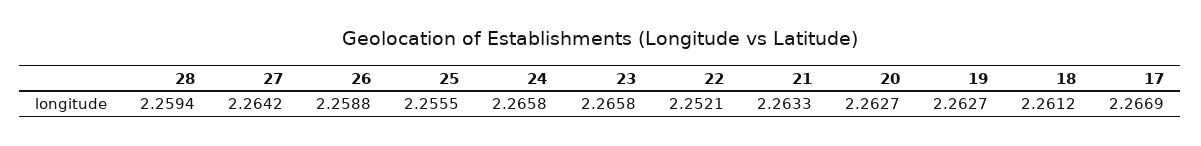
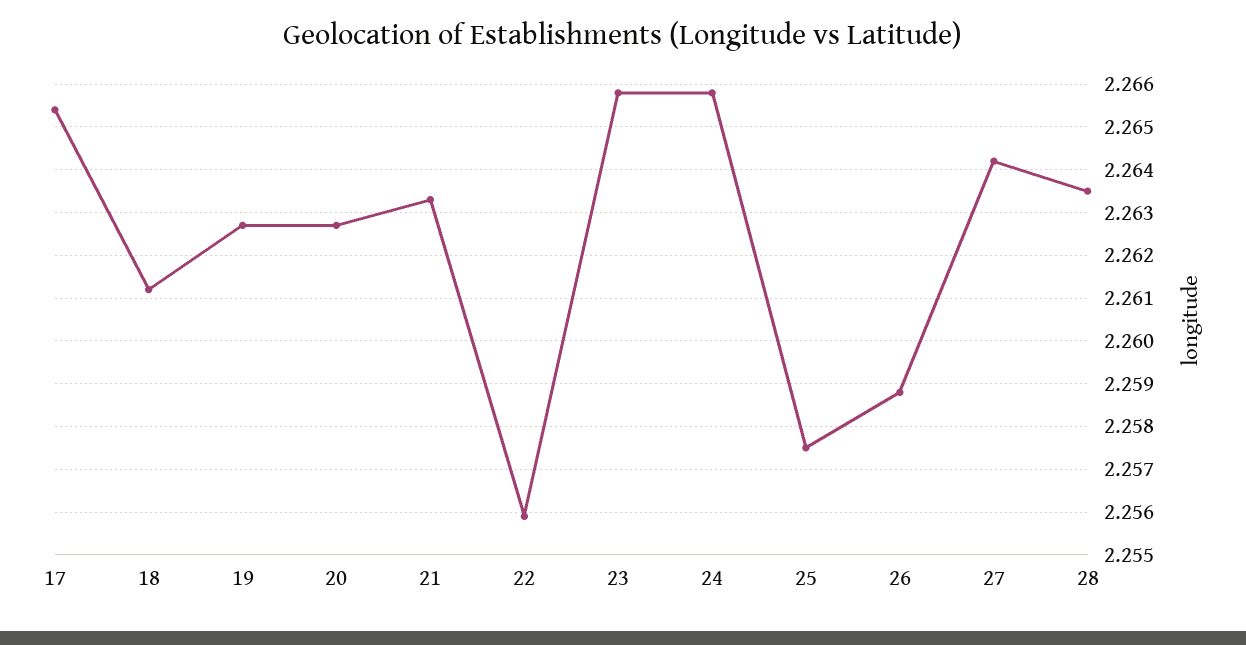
  {
-   "28": 2.2594,
+   "28": 2.2635,
    "27": 2.2642,
    "26": 2.2588,
-   "25": 2.2555,
+   "25": 2.2575,
    "24": 2.2658,
    "23": 2.2658,
-   "22": 2.2521,
+   "22": 2.256,
    "21": 2.2633,
    "20": 2.2627,
    "19": 2.2627,
    "18": 2.2612,
-   "17": 2.2669
+   "17": 2.2655
  }

